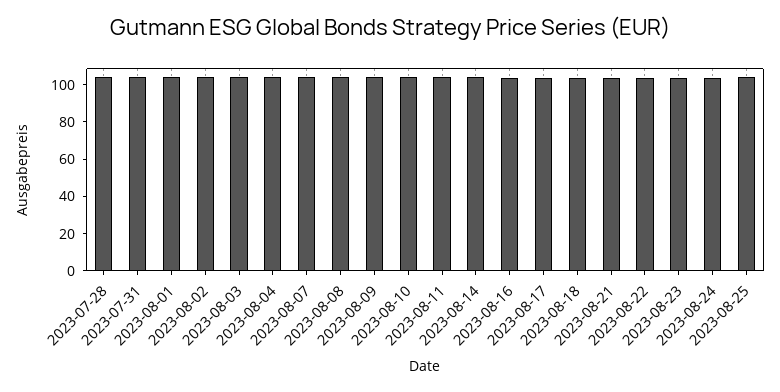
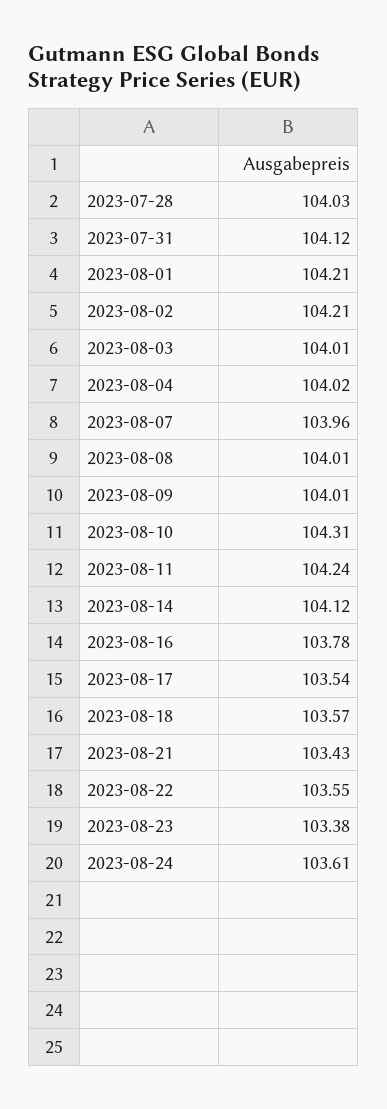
  {
    "2023-07-28": 104.03,
    "2023-07-31": 104.12,
    "2023-08-01": 104.21,
    "2023-08-02": 104.21,
    "2023-08-03": 104.01,
    "2023-08-04": 104.02,
    "2023-08-07": 103.96,
    "2023-08-08": 104.01,
    "2023-08-09": 104.01,
    "2023-08-10": 104.31,
    "2023-08-11": 104.24,
    "2023-08-14": 104.12,
    "2023-08-16": 103.78,
    "2023-08-17": 103.54,
    "2023-08-18": 103.57,
    "2023-08-21": 103.43,
    "2023-08-22": 103.55,
    "2023-08-23": 103.38,
-   "2023-08-24": 103.61,
+   "2023-08-24": 103.61
-   "2023-08-25": 105
  }

